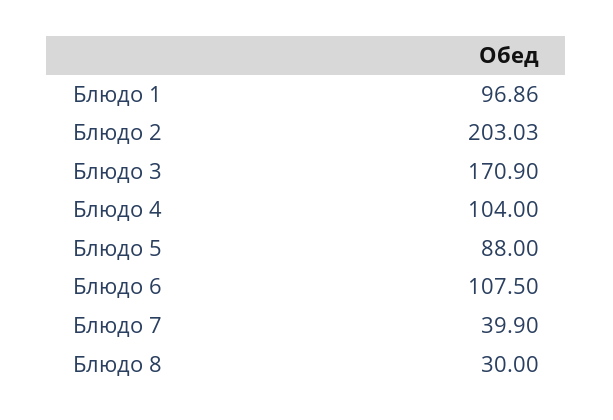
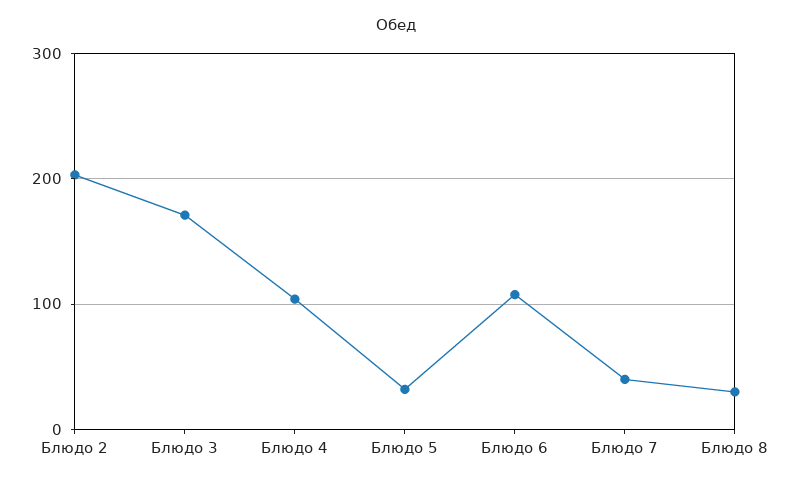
  {
-   "Блюдо 1": 96.86,
    "Блюдо 2": 203.03,
    "Блюдо 3": 170.9,
    "Блюдо 4": 104,
-   "Блюдо 5": 88,
+   "Блюдо 5": 30,
    "Блюдо 6": 107.5,
    "Блюдо 7": 39.9,
    "Блюдо 8": 30
  }

